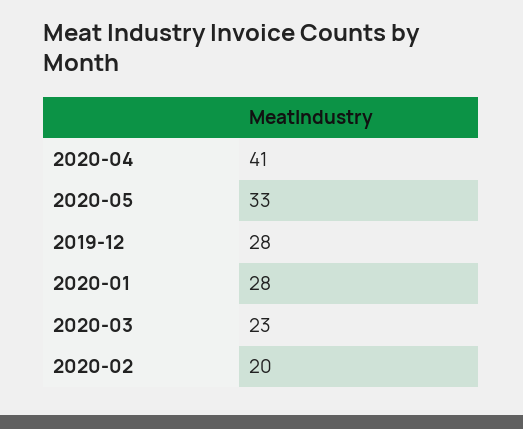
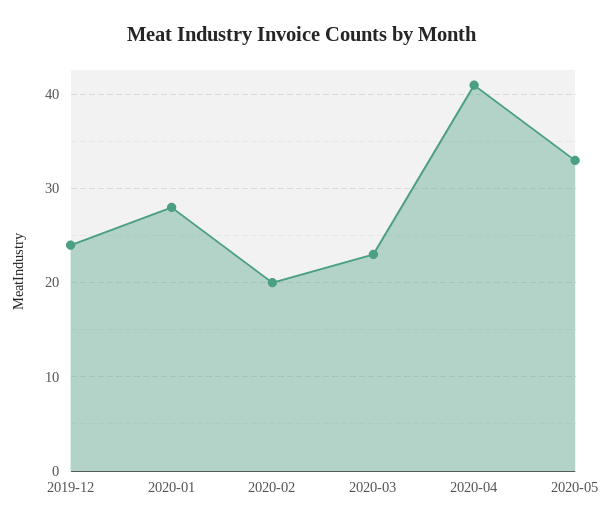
  {
    "2020-04": 41,
    "2020-05": 33,
-   "2019-12": 28,
+   "2019-12": 24,
    "2020-01": 28,
    "2020-03": 23,
    "2020-02": 20
  }

